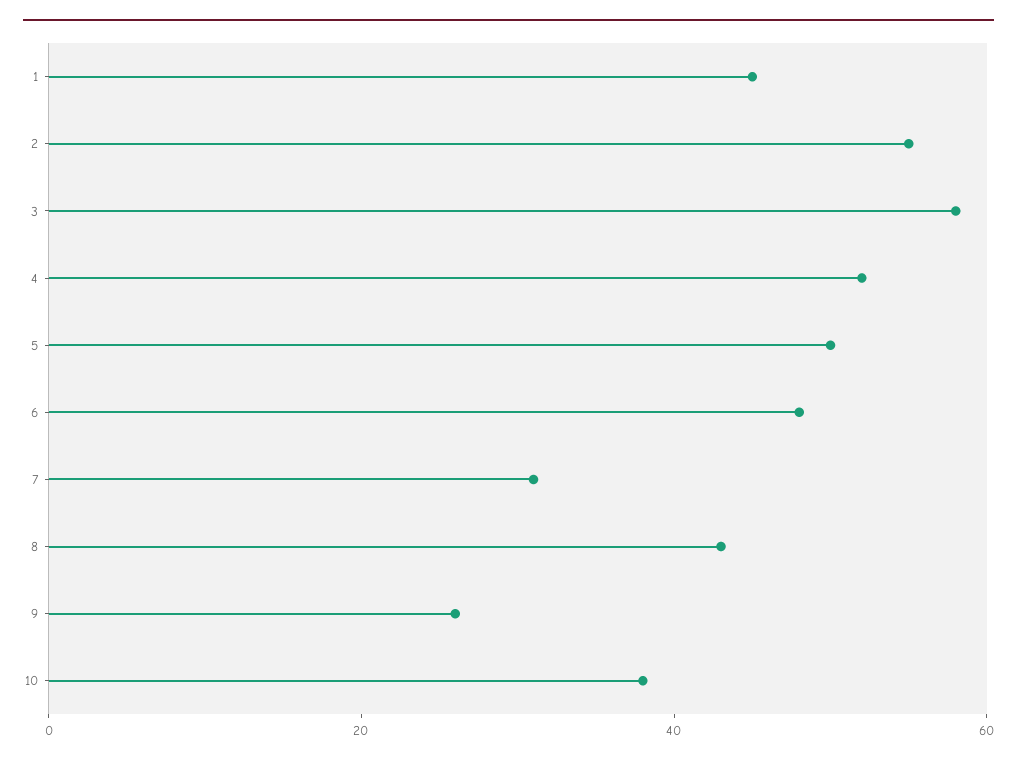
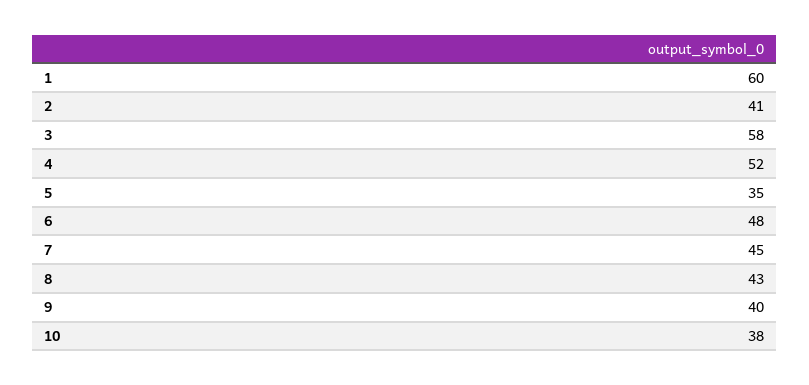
  {
-   "1": 45,
+   "1": 60,
-   "2": 55,
+   "2": 41,
    "3": 58,
    "4": 52,
-   "5": 50,
+   "5": 35,
    "6": 48,
-   "7": 30,
+   "7": 45,
    "8": 43,
-   "9": 25,
+   "9": 40,
    "10": 38
  }

